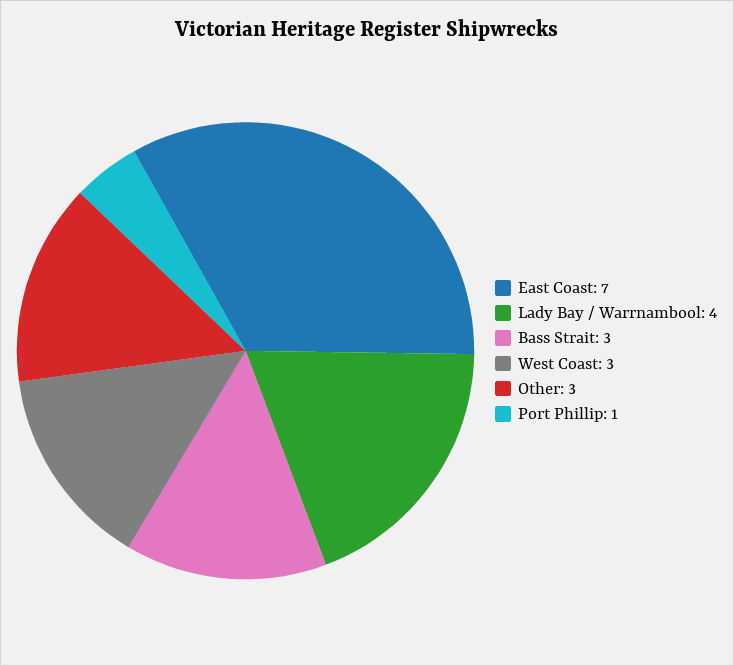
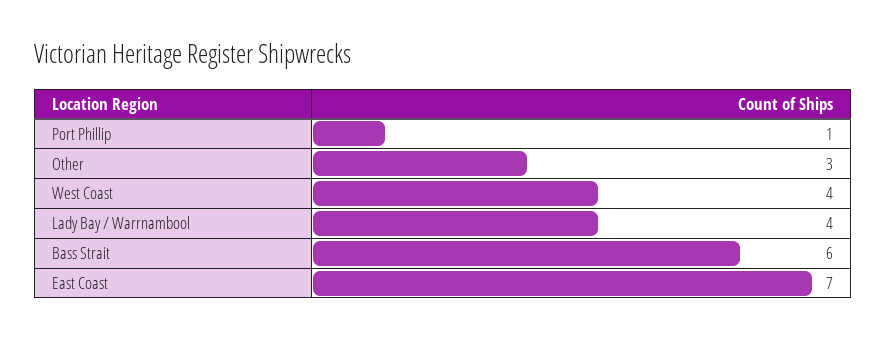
  {
    "East Coast": 7,
    "Lady Bay / Warrnambool": 4,
-   "Bass Strait": 3,
+   "Bass Strait": 6,
-   "West Coast": 3,
+   "West Coast": 4,
    "Other": 3,
    "Port Phillip": 1
  }

